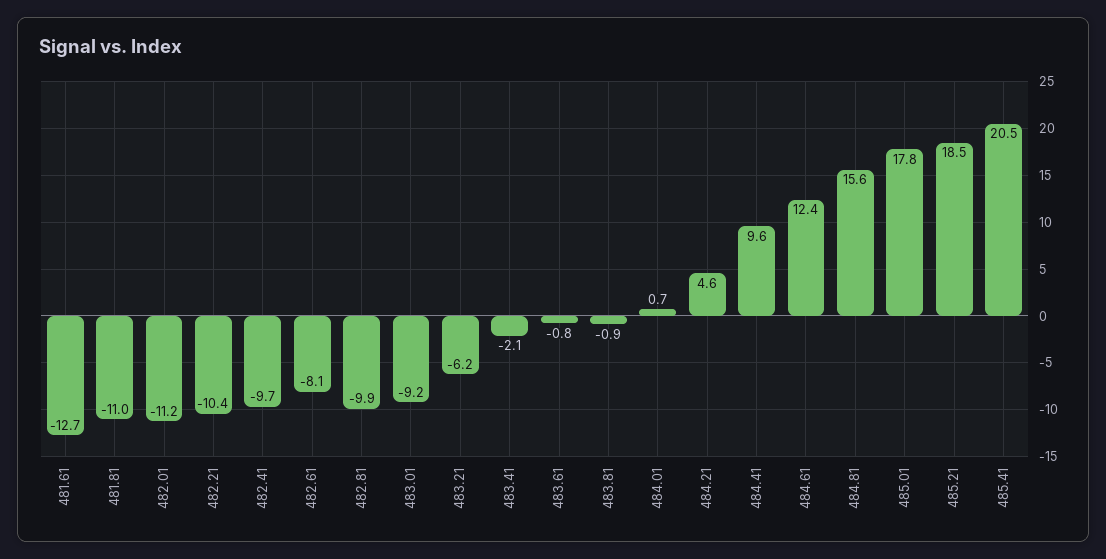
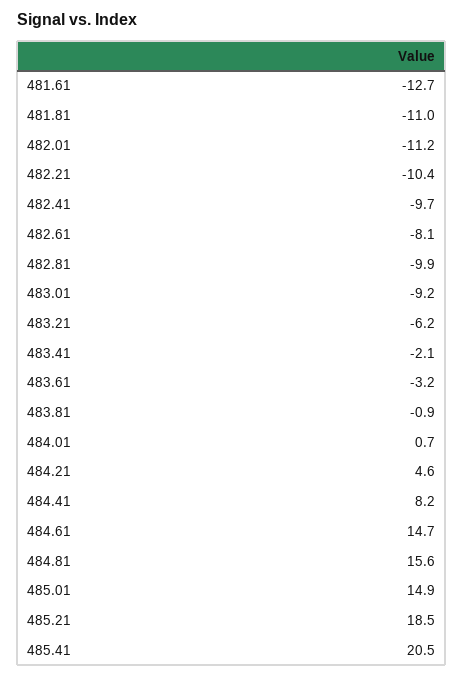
  {
    "481.61": -12.7,
    "481.81": -11,
    "482.01": -11.2,
    "482.21": -10.4,
    "482.41": -9.7,
    "482.61": -8.1,
    "482.81": -9.9,
    "483.01": -9.2,
    "483.21": -6.2,
    "483.41": -2.1,
-   "483.61": -0.8,
+   "483.61": -3.2,
    "483.81": -0.9,
    "484.01": 0.7,
    "484.21": 4.6,
-   "484.41": 9.6,
+   "484.41": 8.2,
-   "484.61": 12.4,
+   "484.61": 14.7,
    "484.81": 15.6,
-   "485.01": 17.8,
+   "485.01": 14.9,
    "485.21": 18.5,
    "485.41": 20.5
  }

